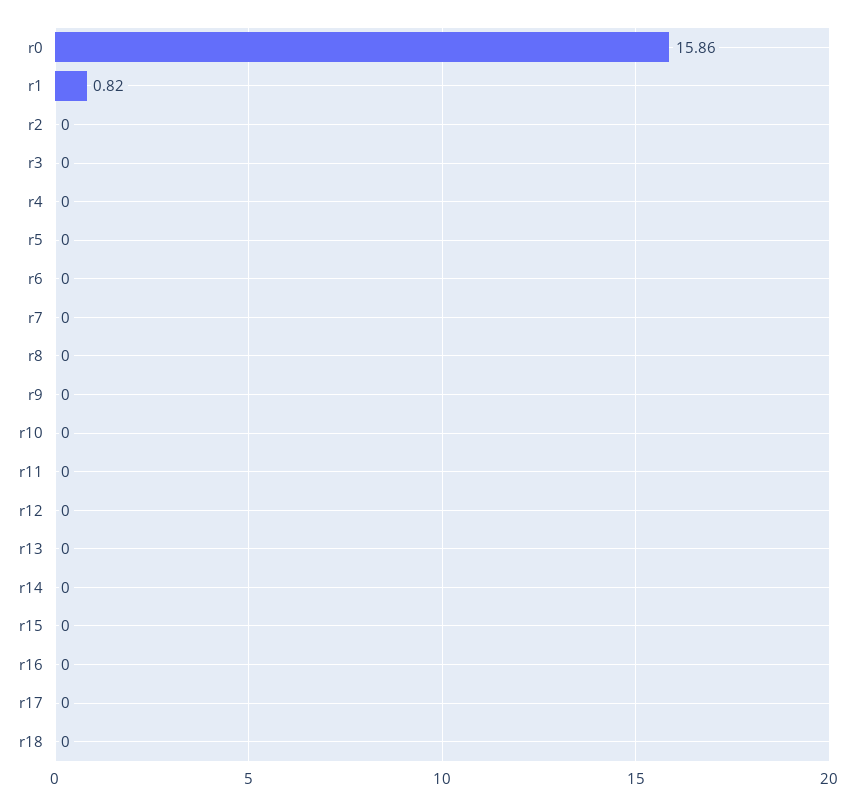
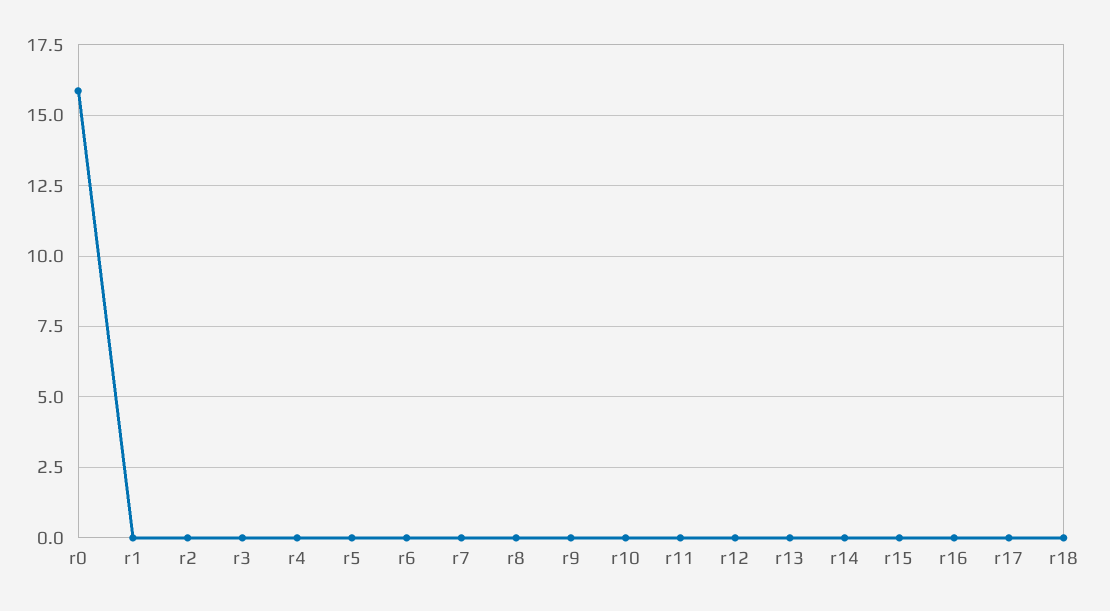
  {
    "r0": 15.86,
-   "r1": 0.82,
+   "r1": 0,
    "r2": 0,
    "r3": 0,
    "r4": 0,
    "r5": 0,
    "r6": 0,
    "r7": 0,
    "r8": 0,
    "r9": 0,
    "r10": 0,
    "r11": 0,
    "r12": 0,
    "r13": 0,
    "r14": 0,
    "r15": 0,
    "r16": 0,
    "r17": 0,
    "r18": 0
  }

